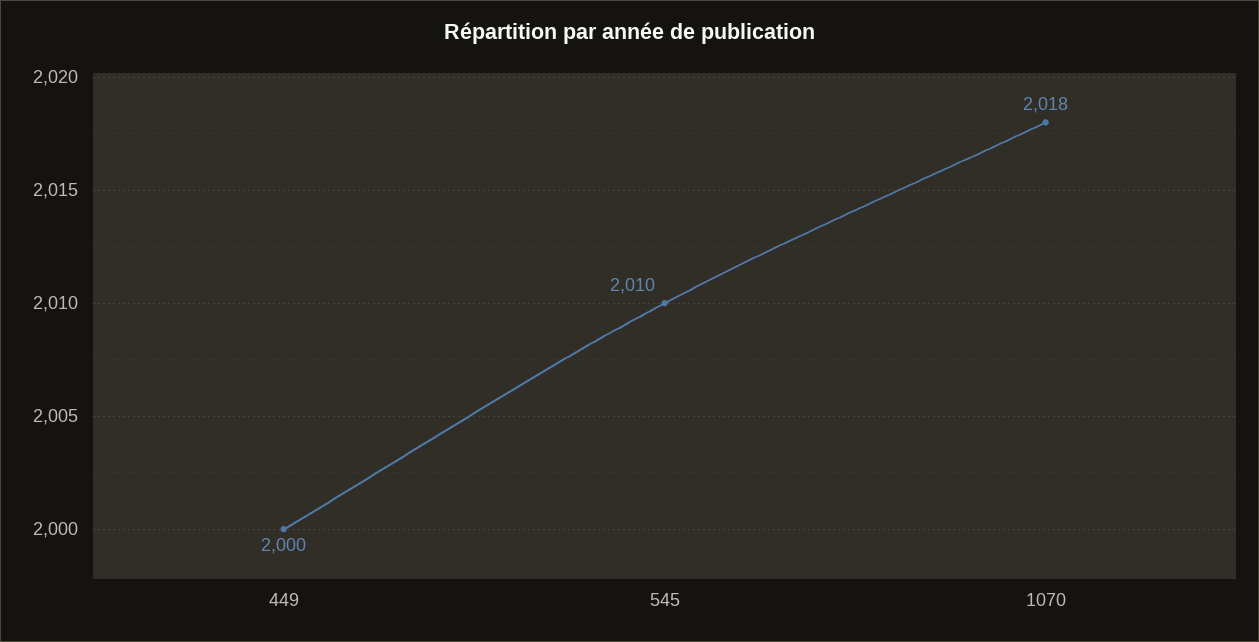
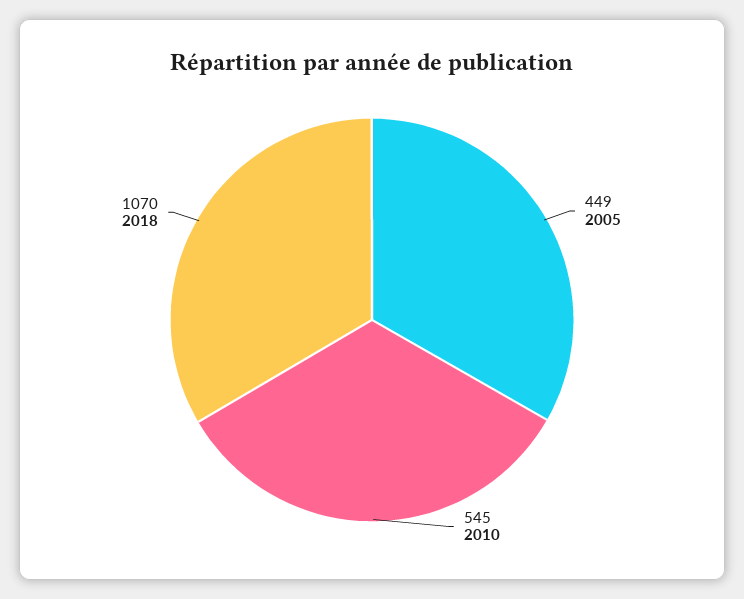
  {
-   "449": 2000,
+   "449": 2005,
    "545": 2010,
    "1070": 2018
  }

